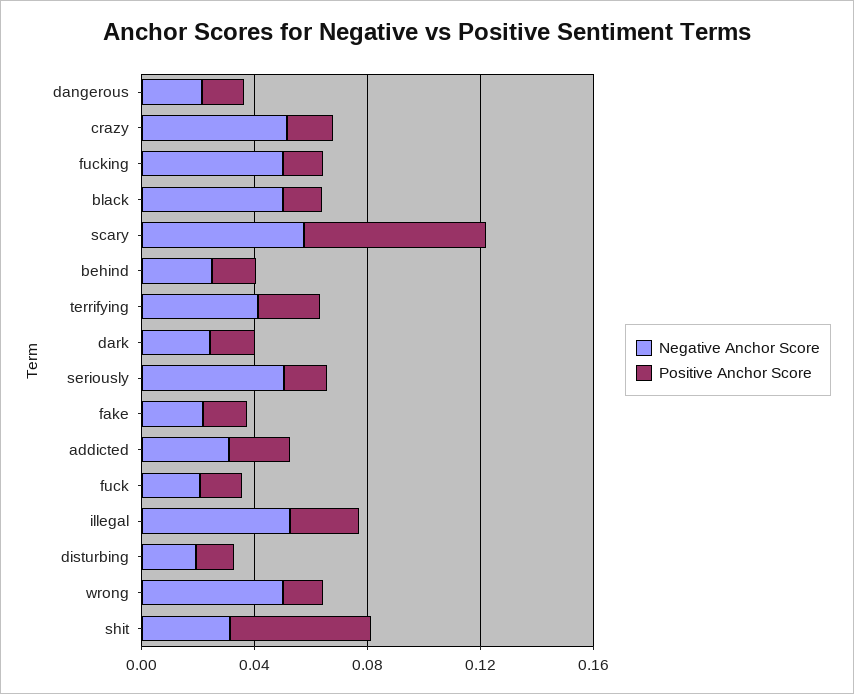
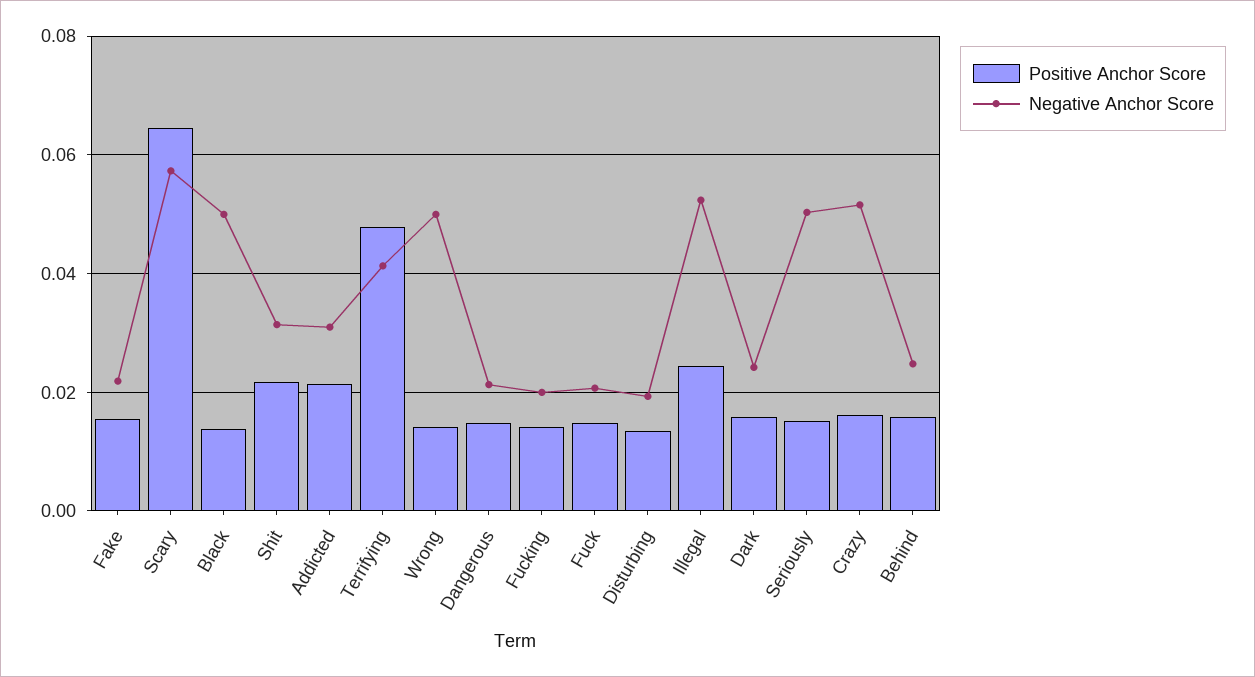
  {
    "Negative Anchor Score": {
      "dangerous": 0.022,
      "crazy": 0.052,
-     "fucking": 0.05,
+     "fucking": 0.02,
      "black": 0.05,
      "scary": 0.058,
      "behind": 0.024,
      "terrifying": 0.042,
      "dark": 0.024,
      "seriously": 0.05,
      "fake": 0.022,
      "addicted": 0.032,
      "fuck": 0.02,
      "illegal": 0.052,
      "disturbing": 0.02,
      "wrong": 0.05,
      "shit": 0.032
    },
    "Positive Anchor Score": {
      "dangerous": 0.014,
      "crazy": 0.016,
      "fucking": 0.014,
      "black": 0.014,
      "scary": 0.064,
      "behind": 0.016,
-     "terrifying": 0.02,
+     "terrifying": 0.048,
      "dark": 0.016,
      "seriously": 0.016,
      "fake": 0.016,
      "addicted": 0.022,
      "fuck": 0.014,
      "illegal": 0.024,
      "disturbing": 0.014,
      "wrong": 0.014,
-     "shit": 0.05
+     "shit": 0.022
    }
  }

